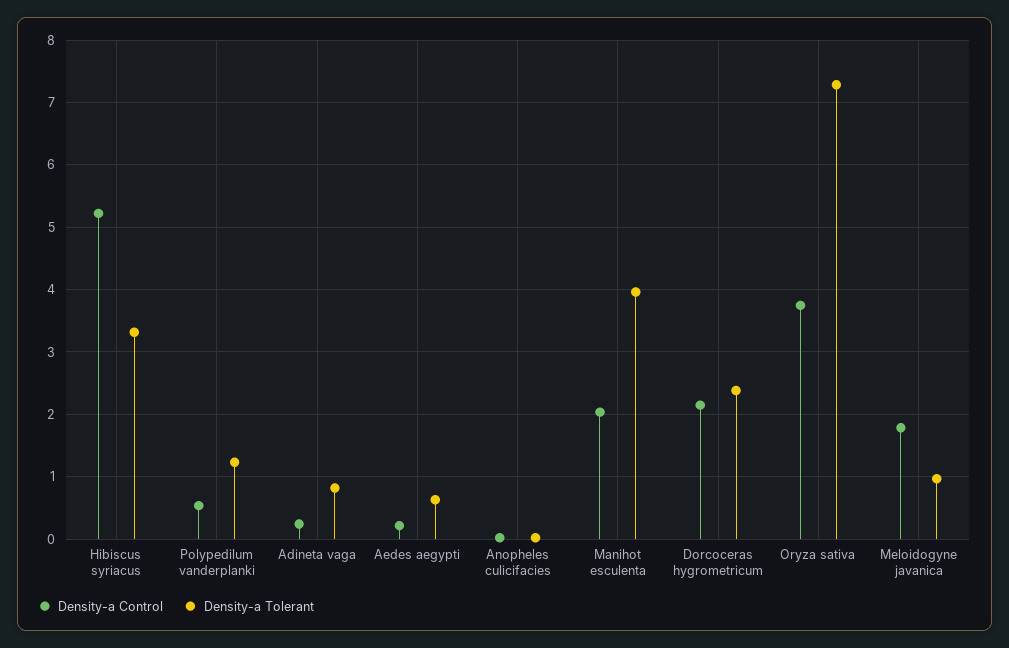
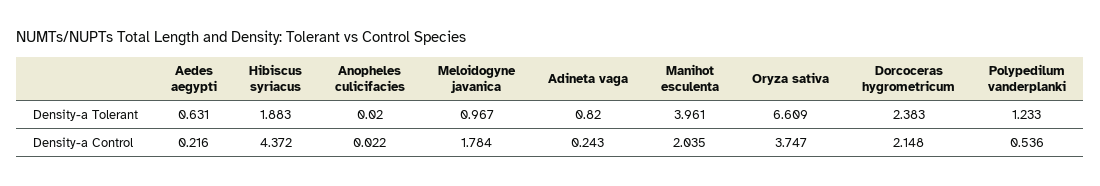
  {
    "Density-a Control": {
-     "Hibiscus syriacus": 5.2,
+     "Hibiscus syriacus": 4.372,
      "Polypedilum vanderplanki": 0.536,
      "Adineta vaga": 0.243,
      "Aedes aegypti": 0.216,
      "Anopheles culicifacies": 0.022,
      "Manihot esculenta": 2.035,
      "Dorcoceras hygrometricum": 2.148,
      "Oryza sativa": 3.747,
      "Meloidogyne javanica": 1.784
    },
    "Density-a Tolerant": {
-     "Hibiscus syriacus": 3.3,
+     "Hibiscus syriacus": 1.883,
      "Polypedilum vanderplanki": 1.233,
      "Adineta vaga": 0.82,
      "Aedes aegypti": 0.631,
      "Anopheles culicifacies": 0.02,
      "Manihot esculenta": 3.961,
      "Dorcoceras hygrometricum": 2.383,
-     "Oryza sativa": 7.3,
+     "Oryza sativa": 6.609,
      "Meloidogyne javanica": 0.967
    }
  }

